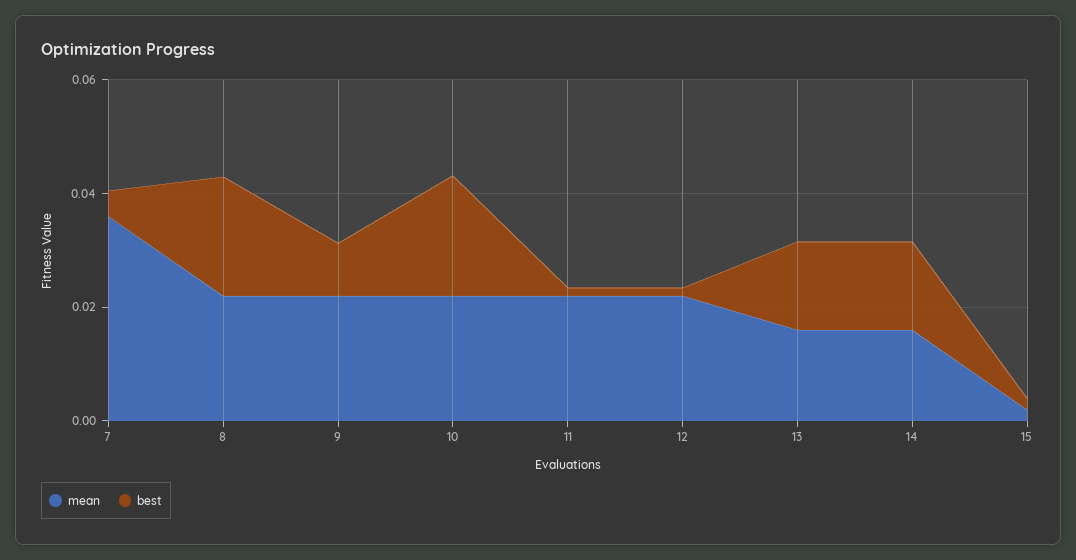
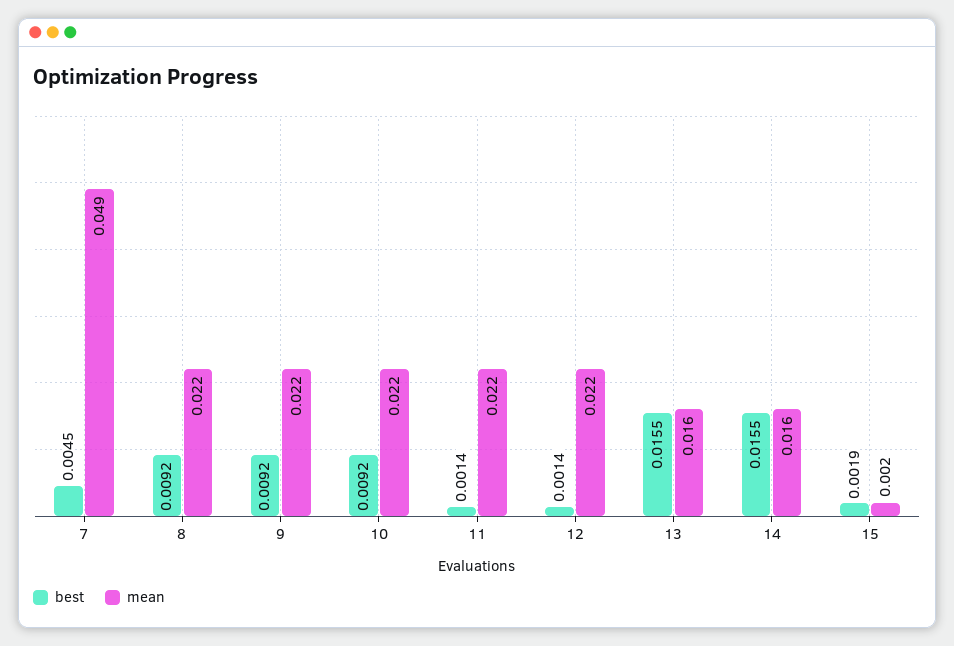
  {
    "mean": {
-     "7": 0.035,
+     "7": 0.049,
      "8": 0.022,
      "9": 0.022,
      "10": 0.022,
      "11": 0.022,
      "12": 0.022,
      "13": 0.016,
      "14": 0.016,
      "15": 0.002
    },
    "best": {
      "7": 0.0045,
-     "8": 0.02,
+     "8": 0.0092,
      "9": 0.0092,
-     "10": 0.02,
+     "10": 0.0092,
      "11": 0.0014,
      "12": 0.0014,
      "13": 0.0155,
      "14": 0.0155,
      "15": 0.0019
    }
  }

